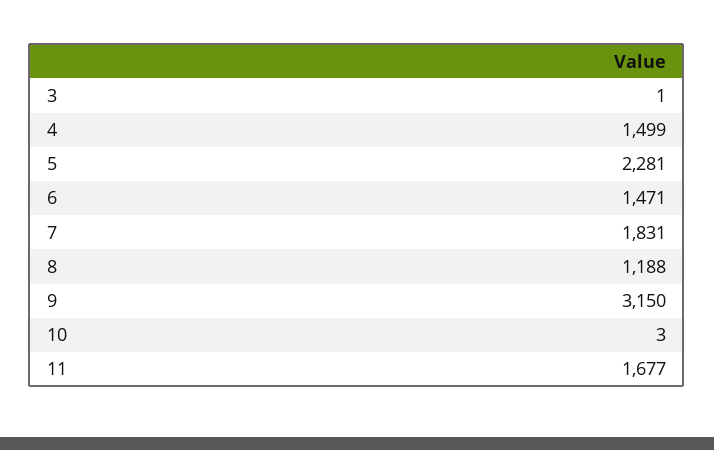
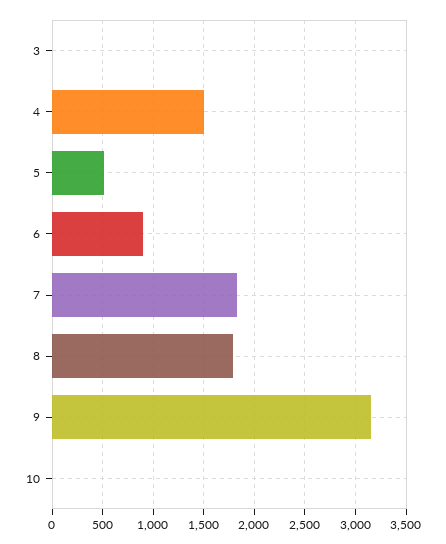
  {
    "3": 1,
    "4": 1499,
-   "5": 2281,
+   "5": 500,
-   "6": 1471,
+   "6": 900,
    "7": 1831,
-   "8": 1188,
+   "8": 1800,
    "9": 3150,
-   "10": 3,
+   "10": 3
-   "11": 1677
  }

